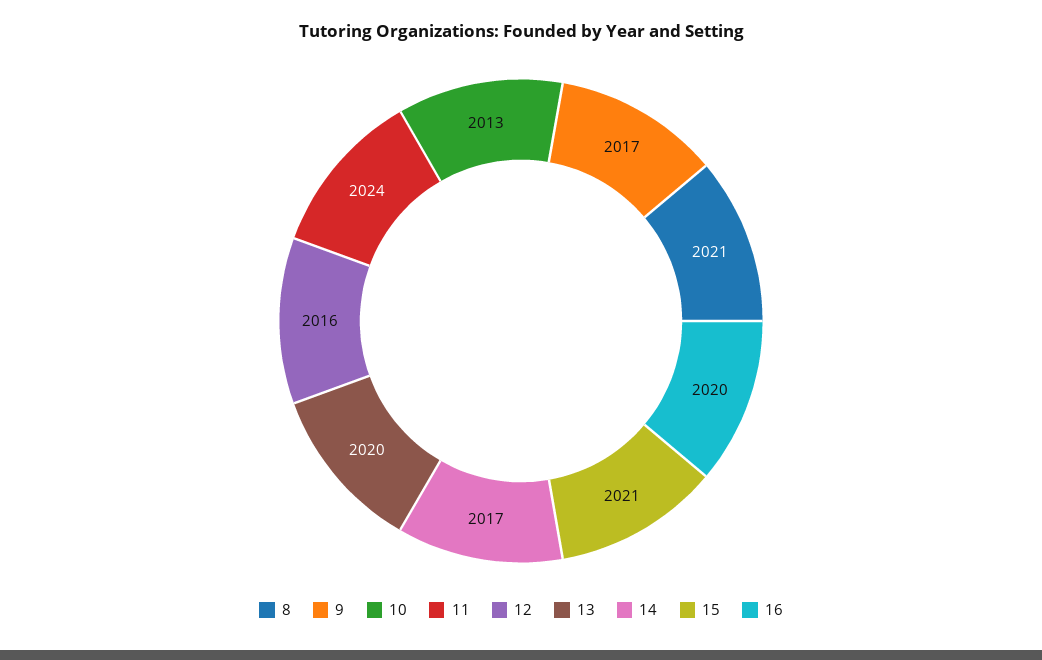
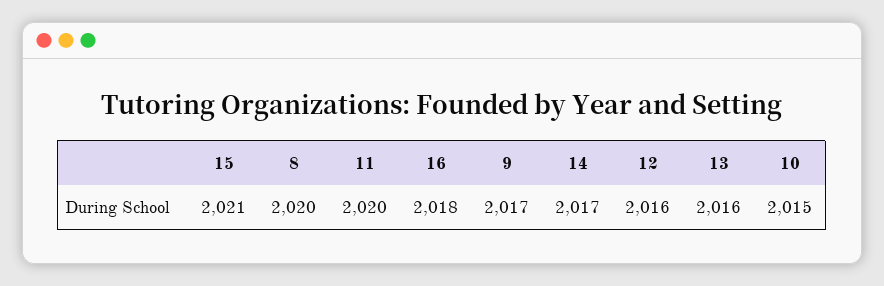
  {
-   "8": 2021,
+   "8": 2020,
    "9": 2017,
-   "10": 2013,
+   "10": 2015,
-   "11": 2024,
+   "11": 2020,
    "12": 2016,
-   "13": 2020,
+   "13": 2016,
    "14": 2017,
    "15": 2021,
-   "16": 2020
+   "16": 2018
  }

